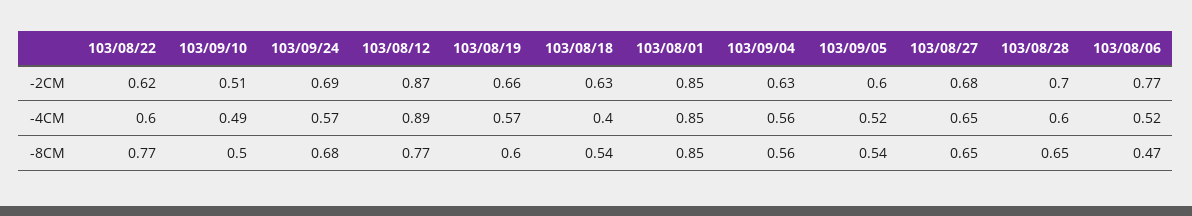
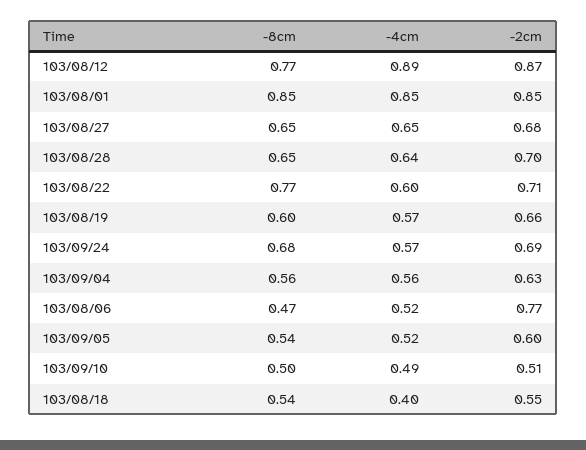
  {
    "103/08/22": {
-     "-2CM": 0.62,
+     "-2CM": 0.71,
      "-4CM": 0.6,
      "-8CM": 0.77
    },
    "103/09/10": {
      "-2CM": 0.51,
      "-4CM": 0.49,
      "-8CM": 0.5
    },
    "103/09/24": {
      "-2CM": 0.69,
      "-4CM": 0.57,
      "-8CM": 0.68
    },
    "103/08/12": {
      "-2CM": 0.87,
      "-4CM": 0.89,
      "-8CM": 0.77
    },
    "103/08/19": {
      "-2CM": 0.66,
      "-4CM": 0.57,
      "-8CM": 0.6
    },
    "103/08/18": {
-     "-2CM": 0.63,
+     "-2CM": 0.55,
      "-4CM": 0.4,
      "-8CM": 0.54
    },
    "103/08/01": {
      "-2CM": 0.85,
      "-4CM": 0.85,
      "-8CM": 0.85
    },
    "103/09/04": {
      "-2CM": 0.63,
      "-4CM": 0.56,
      "-8CM": 0.56
    },
    "103/09/05": {
      "-2CM": 0.6,
      "-4CM": 0.52,
      "-8CM": 0.54
    },
    "103/08/27": {
      "-2CM": 0.68,
      "-4CM": 0.65,
      "-8CM": 0.65
    },
    "103/08/28": {
      "-2CM": 0.7,
-     "-4CM": 0.6,
+     "-4CM": 0.64,
      "-8CM": 0.65
    },
    "103/08/06": {
      "-2CM": 0.77,
      "-4CM": 0.52,
      "-8CM": 0.47
    }
  }

